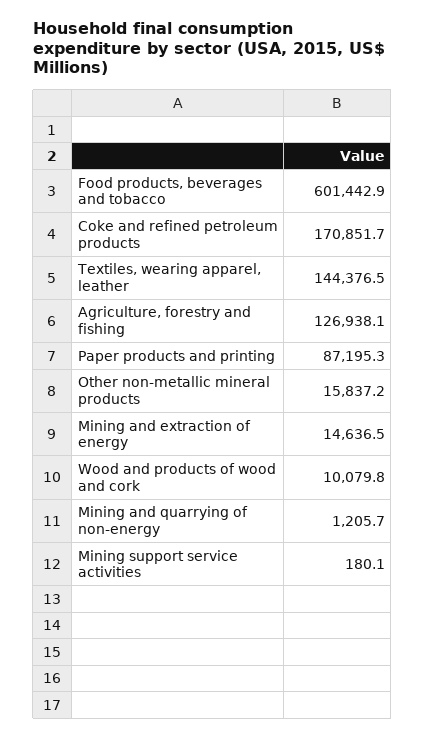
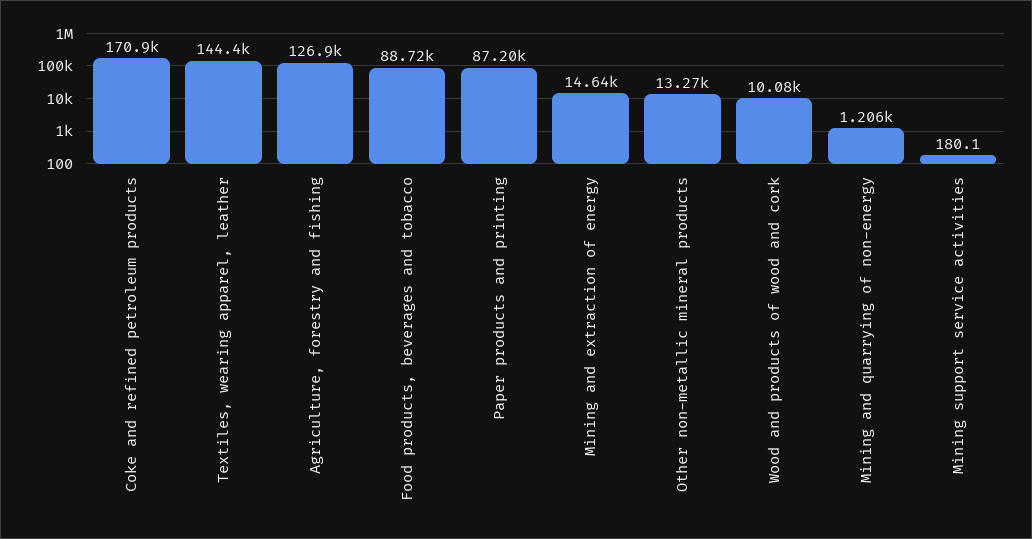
  {
-   "Food products, beverages and tobacco": 601442.9,
+   "Food products, beverages and tobacco": 88720,
    "Coke and refined petroleum products": 170851.7,
    "Textiles, wearing apparel, leather": 144376.5,
    "Agriculture, forestry and fishing": 126938.1,
    "Paper products and printing": 87195.3,
-   "Other non-metallic mineral products": 15837.2,
+   "Other non-metallic mineral products": 13270,
    "Mining and extraction of energy": 14636.5,
    "Wood and products of wood and cork": 10079.8,
    "Mining and quarrying of non-energy": 1205.7,
    "Mining support service activities": 180.1
  }

